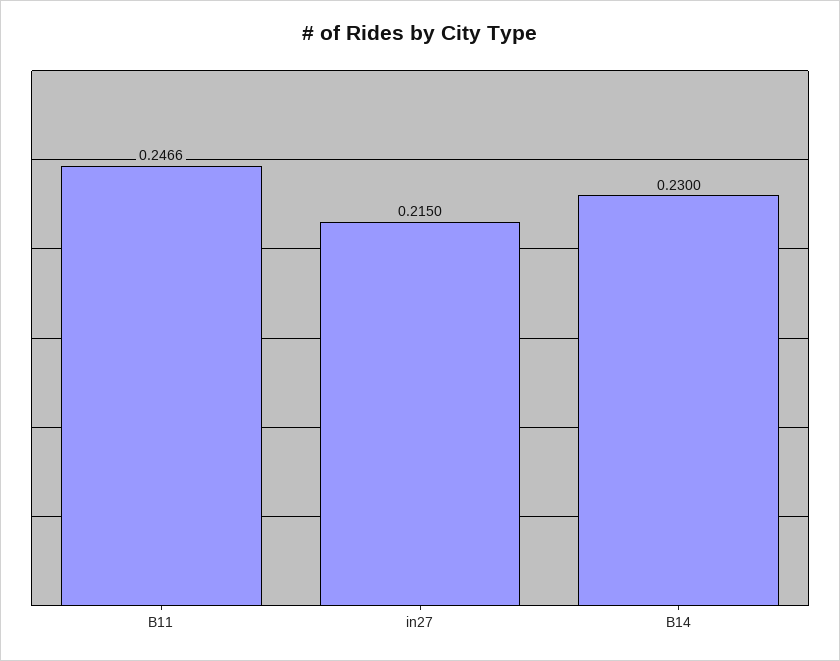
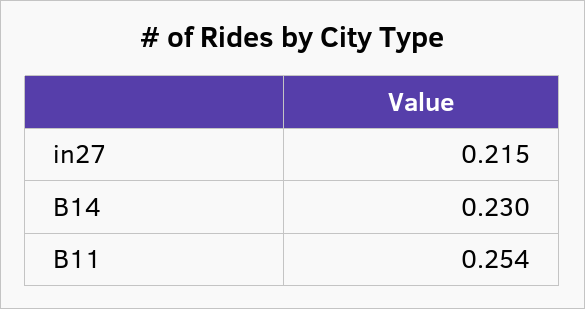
  {
-   "B11": 0.2466,
+   "B11": 0.254,
    "in27": 0.215,
    "B14": 0.23
  }

